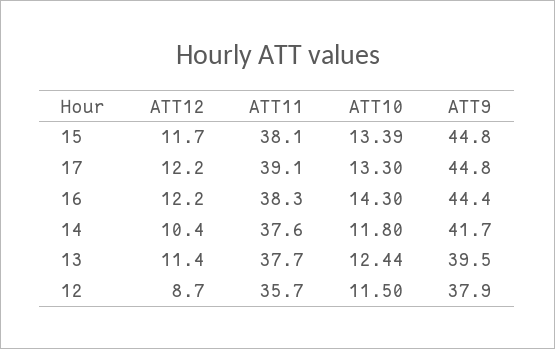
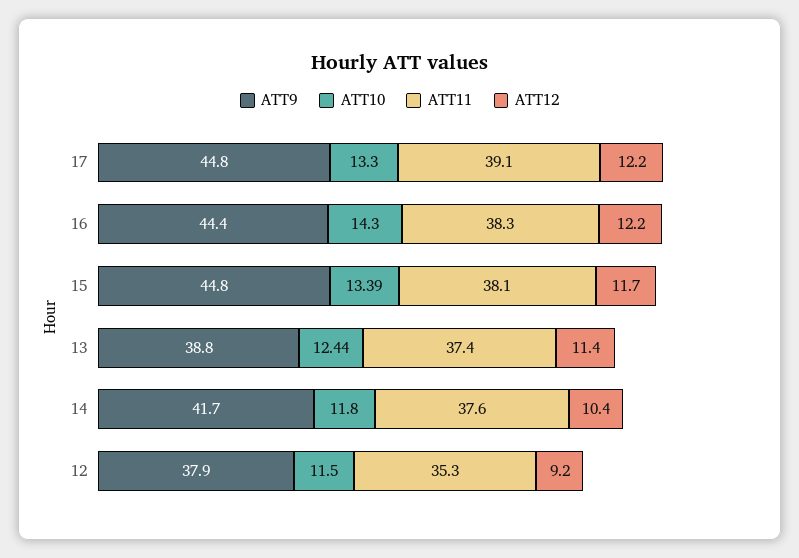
  {
    "ATT12": {
      "15": 11.7,
      "17": 12.2,
      "16": 12.2,
      "14": 10.4,
      "13": 11.4,
-     "12": 8.7
+     "12": 9.2
    },
    "ATT11": {
      "15": 38.1,
      "17": 39.1,
      "16": 38.3,
      "14": 37.6,
-     "13": 37.7,
+     "13": 37.4,
-     "12": 35.7
+     "12": 35.3
    },
    "ATT10": {
      "15": 13.39,
      "17": 13.3,
      "16": 14.3,
      "14": 11.8,
      "13": 12.44,
      "12": 11.5
    },
    "ATT9": {
      "15": 44.8,
      "17": 44.8,
      "16": 44.4,
      "14": 41.7,
-     "13": 39.5,
+     "13": 38.8,
      "12": 37.9
    }
  }

